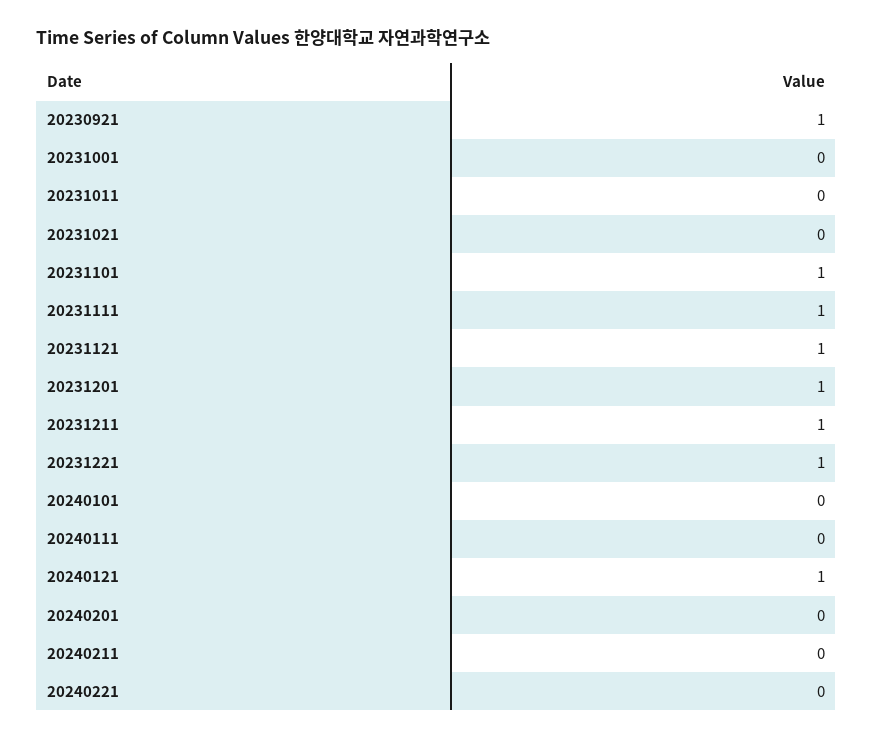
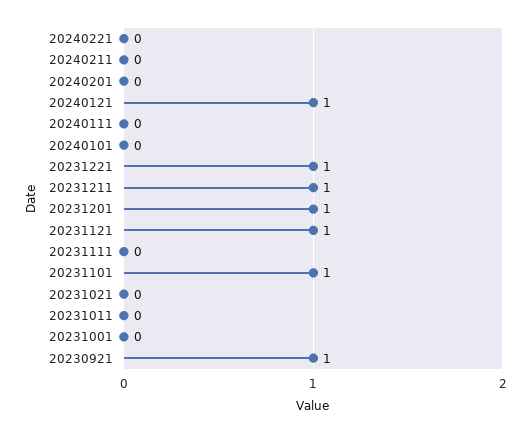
  {
    "20230921": 1,
    "20231001": 0,
    "20231011": 0,
    "20231021": 0,
    "20231101": 1,
-   "20231111": 1,
+   "20231111": 0,
    "20231121": 1,
    "20231201": 1,
    "20231211": 1,
    "20231221": 1,
    "20240101": 0,
    "20240111": 0,
    "20240121": 1,
    "20240201": 0,
    "20240211": 0,
    "20240221": 0
  }

